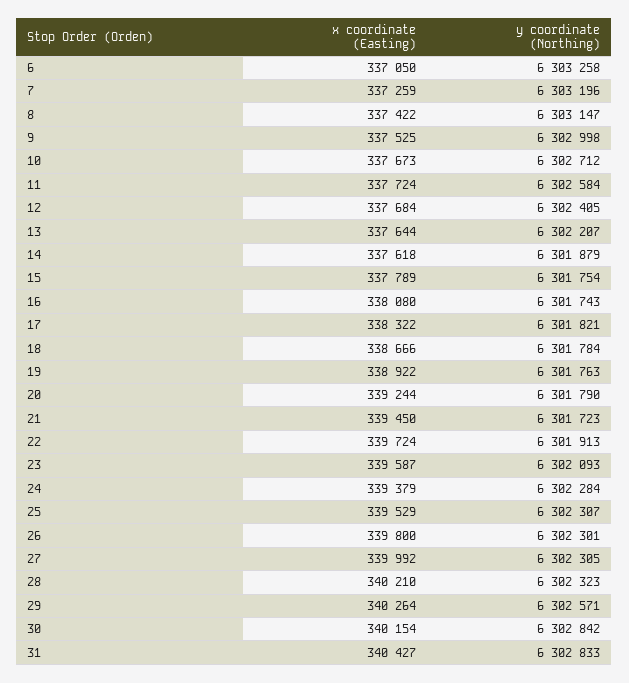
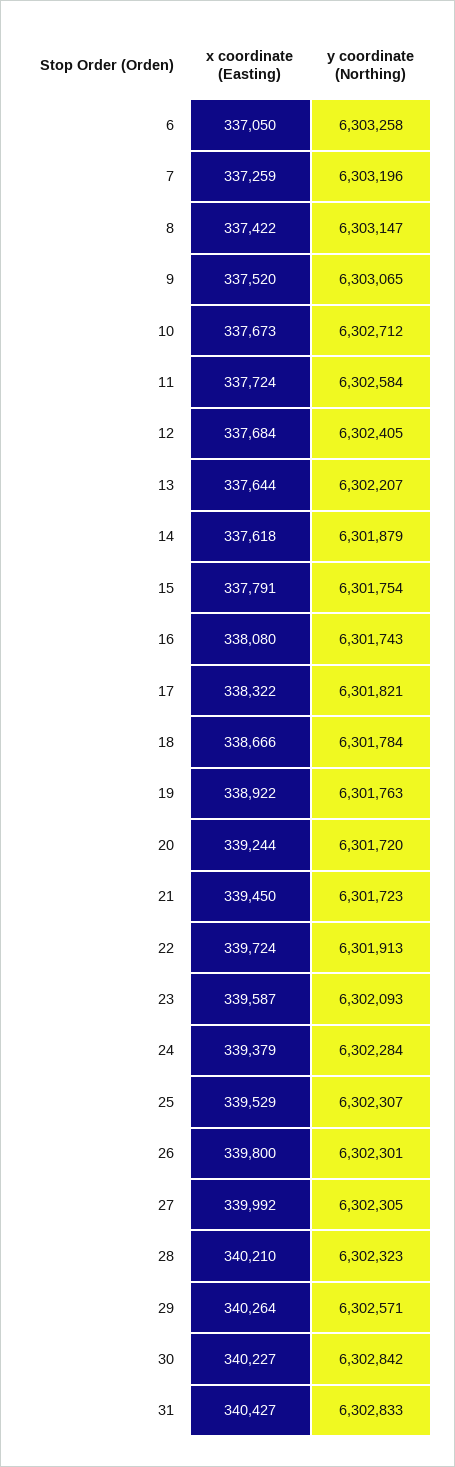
  {
    "x coordinate (Easting)": {
      "6": 337050,
      "7": 337259,
      "8": 337422,
-     "9": 337525,
+     "9": 337520,
      "10": 337673,
      "11": 337724,
      "12": 337684,
      "13": 337644,
      "14": 337618,
-     "15": 337789,
+     "15": 337791,
      "16": 338080,
      "17": 338322,
      "18": 338666,
      "19": 338922,
      "20": 339244,
      "21": 339450,
      "22": 339724,
      "23": 339587,
      "24": 339379,
      "25": 339529,
      "26": 339800,
      "27": 339992,
      "28": 340210,
      "29": 340264,
-     "30": 340154,
+     "30": 340227,
      "31": 340427
    },
    "y coordinate (Northing)": {
      "6": 6303258,
      "7": 6303196,
      "8": 6303147,
-     "9": 6302998,
+     "9": 6303065,
      "10": 6302712,
      "11": 6302584,
      "12": 6302405,
      "13": 6302207,
      "14": 6301879,
      "15": 6301754,
      "16": 6301743,
      "17": 6301821,
      "18": 6301784,
      "19": 6301763,
-     "20": 6301790,
+     "20": 6301720,
      "21": 6301723,
      "22": 6301913,
      "23": 6302093,
      "24": 6302284,
      "25": 6302307,
      "26": 6302301,
      "27": 6302305,
      "28": 6302323,
      "29": 6302571,
      "30": 6302842,
      "31": 6302833
    }
  }

